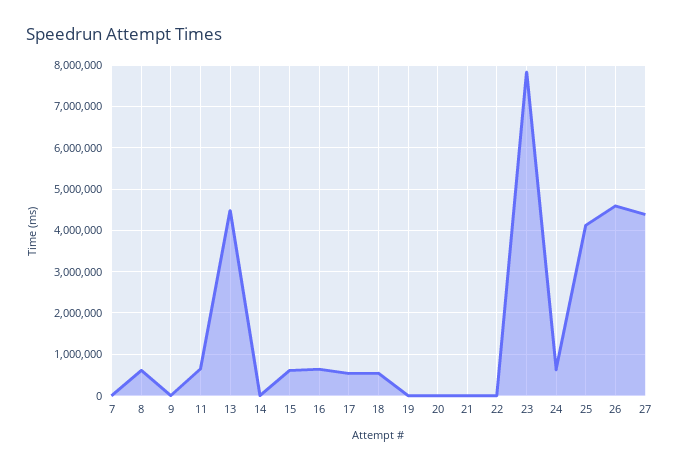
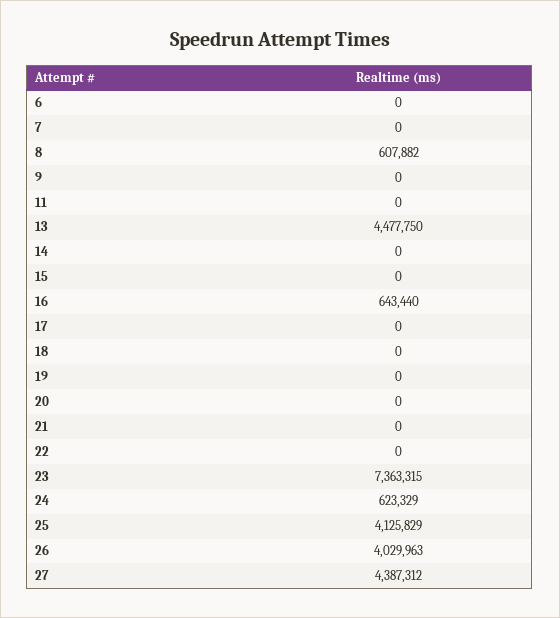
  {
    "7": 0,
    "8": 607882,
    "9": 0,
-   "11": 600000,
+   "11": 0,
    "13": 4477750,
    "14": 0,
-   "15": 600000,
+   "15": 0,
    "16": 643440,
-   "17": 600000,
+   "17": 0,
-   "18": 600000,
+   "18": 0,
    "19": 0,
    "20": 0,
    "21": 0,
    "22": 0,
-   "23": 7800000,
+   "23": 7363315,
    "24": 623329,
    "25": 4125829,
-   "26": 4600000,
+   "26": 4029963,
-   "27": 4387312
+   "27": 4387312,
+   "6": 0
  }

